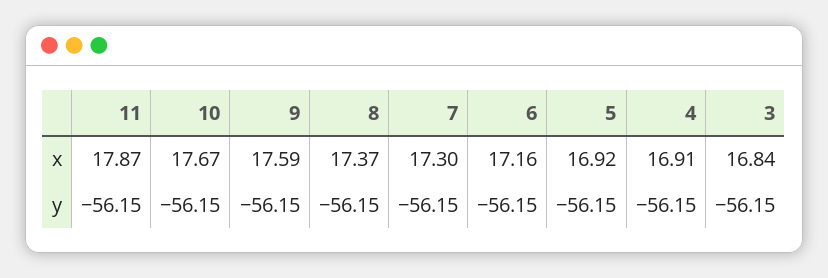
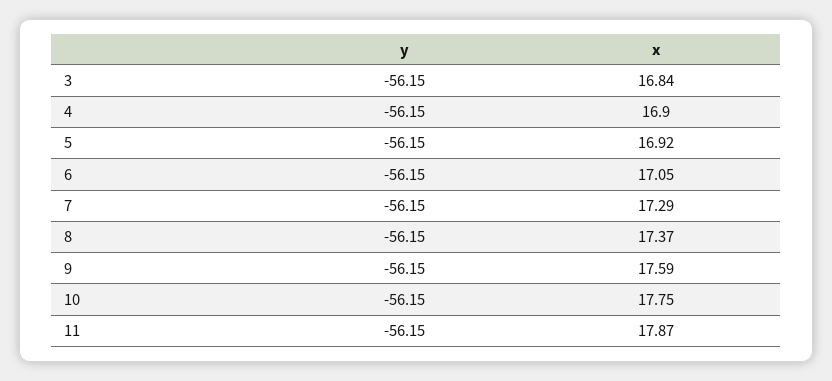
  {
    "11": {
      "x": 17.87,
      "y": -56.15
    },
    "10": {
-     "x": 17.67,
+     "x": 17.75,
      "y": -56.15
    },
    "9": {
      "x": 17.59,
      "y": -56.15
    },
    "8": {
      "x": 17.37,
      "y": -56.15
    },
    "7": {
-     "x": 17.3,
+     "x": 17.29,
      "y": -56.15
    },
    "6": {
-     "x": 17.16,
+     "x": 17.05,
      "y": -56.15
    },
    "5": {
      "x": 16.92,
      "y": -56.15
    },
    "4": {
-     "x": 16.91,
+     "x": 16.9,
      "y": -56.15
    },
    "3": {
      "x": 16.84,
      "y": -56.15
    }
  }

